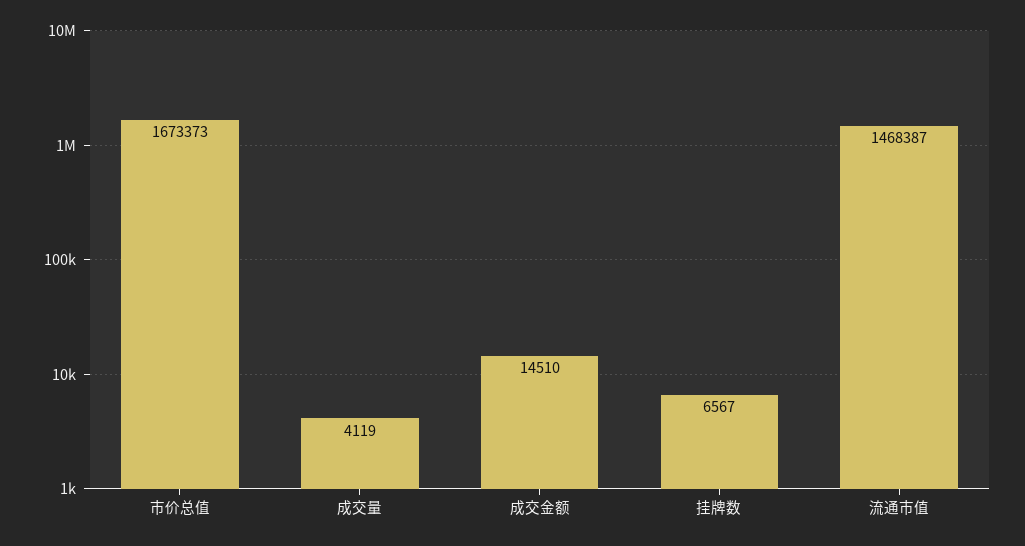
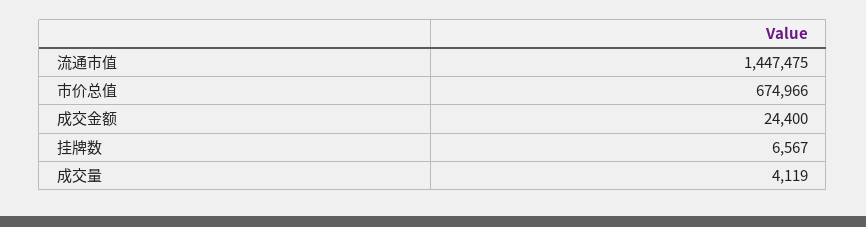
  {
-   "市价总值": 1673373,
+   "市价总值": 674966,
    "成交量": 4119,
-   "成交金额": 14510,
+   "成交金额": 24400,
    "挂牌数": 6567,
-   "流通市值": 1468387
+   "流通市值": 1447475
  }

